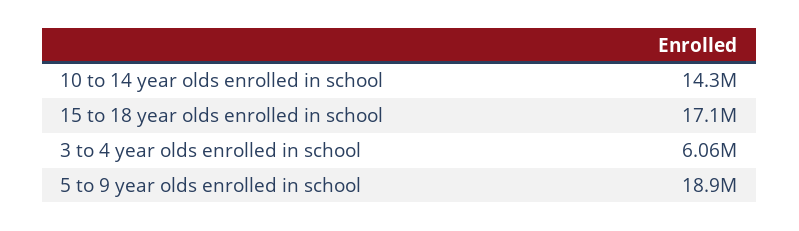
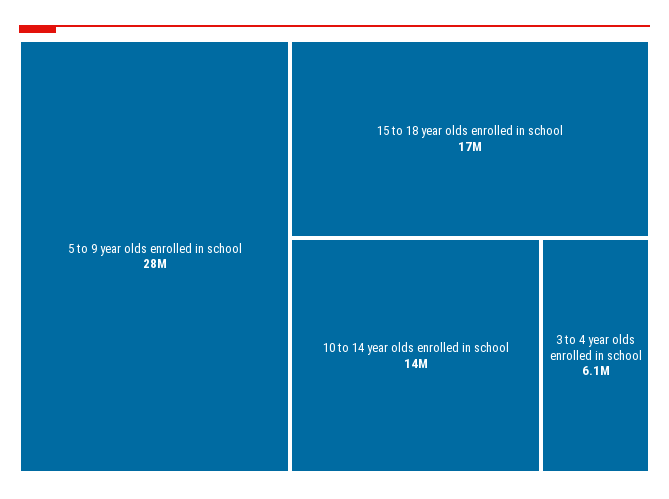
  {
    "10 to 14 year olds enrolled in school": 14300000,
    "15 to 18 year olds enrolled in school": 17100000,
    "3 to 4 year olds enrolled in school": 6060000,
-   "5 to 9 year olds enrolled in school": 18900000
+   "5 to 9 year olds enrolled in school": 28000000
  }

